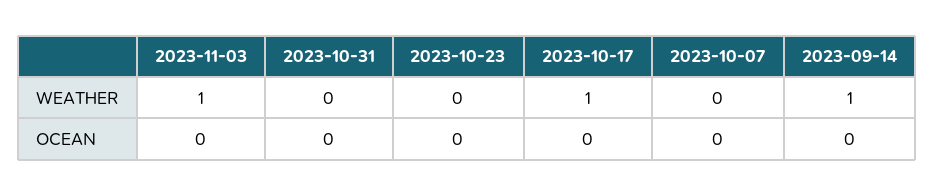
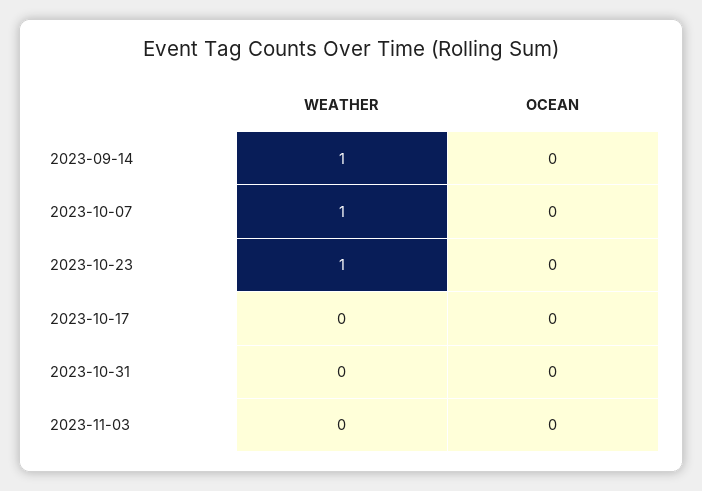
  {
    "2023-11-03": {
-     "WEATHER": 1,
+     "WEATHER": 0,
      "OCEAN": 0
    },
    "2023-10-31": {
      "WEATHER": 0,
      "OCEAN": 0
    },
    "2023-10-23": {
-     "WEATHER": 0,
+     "WEATHER": 1,
      "OCEAN": 0
    },
    "2023-10-17": {
-     "WEATHER": 1,
+     "WEATHER": 0,
      "OCEAN": 0
    },
    "2023-10-07": {
-     "WEATHER": 0,
+     "WEATHER": 1,
      "OCEAN": 0
    },
    "2023-09-14": {
      "WEATHER": 1,
      "OCEAN": 0
    }
  }

